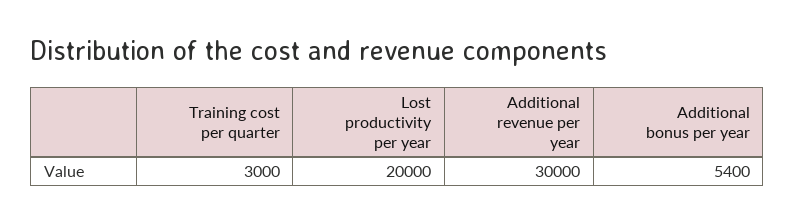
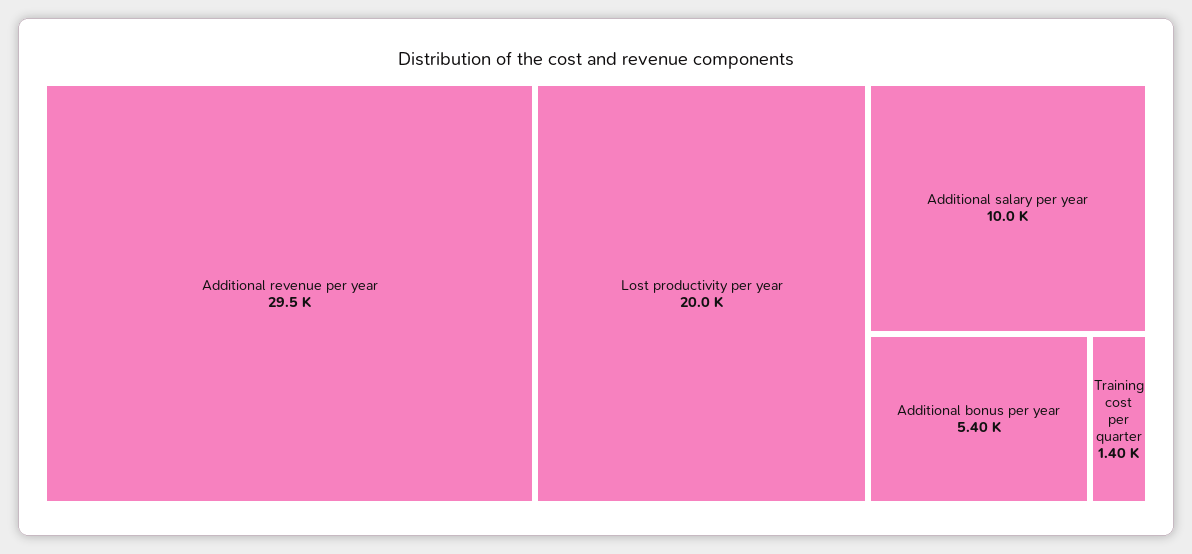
  {
-   "Training cost per quarter": 3000,
+   "Training cost per quarter": 1400,
    "Lost productivity per year": 20000,
-   "Additional revenue per year": 30000,
+   "Additional revenue per year": 29500,
-   "Additional bonus per year": 5400
+   "Additional bonus per year": 5400,
+   "Additional salary per year": 10000
  }

